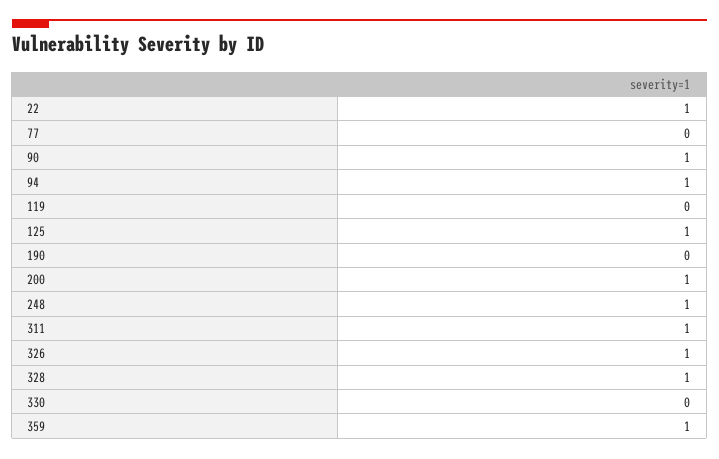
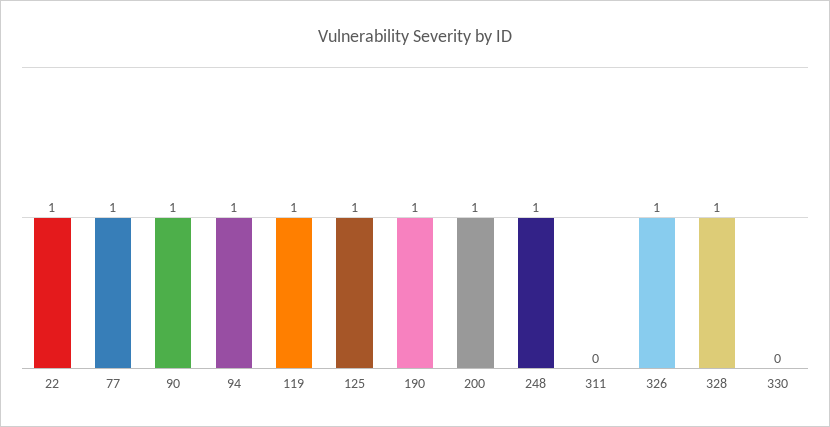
  {
    "22": 1,
-   "77": 0,
+   "77": 1,
    "90": 1,
    "94": 1,
-   "119": 0,
+   "119": 1,
    "125": 1,
-   "190": 0,
+   "190": 1,
    "200": 1,
    "248": 1,
-   "311": 1,
+   "311": 0,
    "326": 1,
    "328": 1,
-   "330": 0,
+   "330": 0
-   "359": 1
  }

